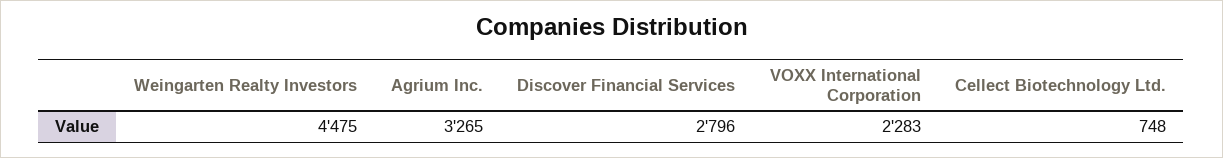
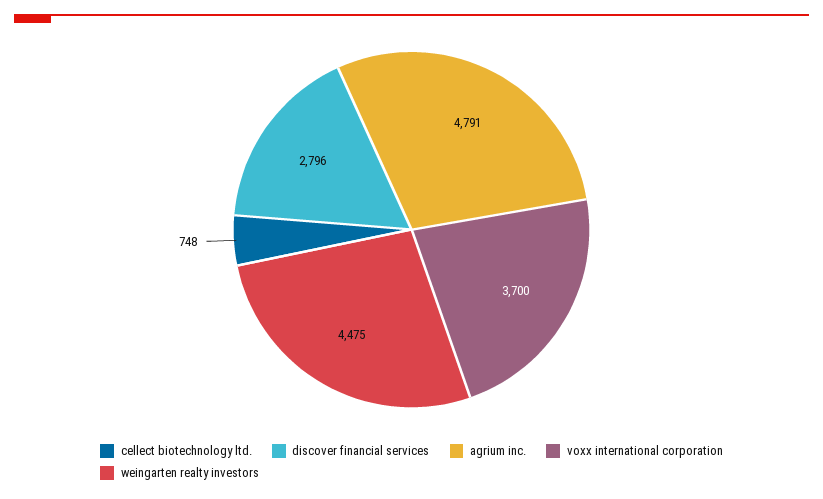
  {
    "Weingarten Realty Investors": 4475,
-   "Agrium Inc.": 3265,
+   "Agrium Inc.": 4791,
    "Discover Financial Services": 2796,
-   "VOXX International Corporation": 2283,
+   "VOXX International Corporation": 3700,
    "Cellect Biotechnology Ltd.": 748
  }

